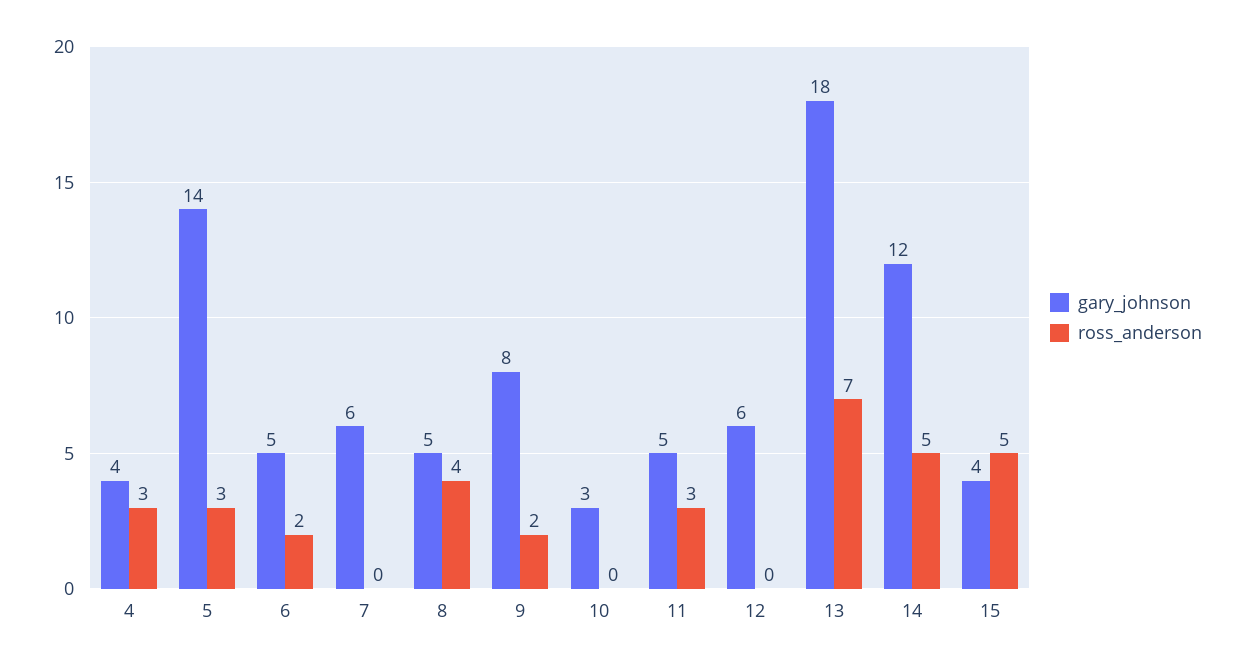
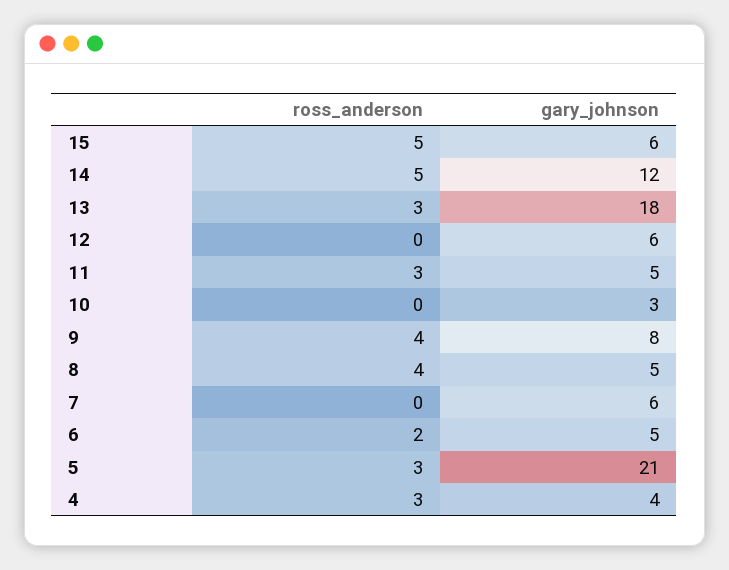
  {
    "gary_johnson": {
      "4": 4,
-     "5": 14,
+     "5": 21,
      "6": 5,
      "7": 6,
      "8": 5,
      "9": 8,
      "10": 3,
      "11": 5,
      "12": 6,
      "13": 18,
      "14": 12,
-     "15": 4
+     "15": 6
    },
    "ross_anderson": {
      "4": 3,
      "5": 3,
      "6": 2,
      "7": 0,
      "8": 4,
-     "9": 2,
+     "9": 4,
      "10": 0,
      "11": 3,
      "12": 0,
-     "13": 7,
+     "13": 3,
      "14": 5,
      "15": 5
    }
  }

